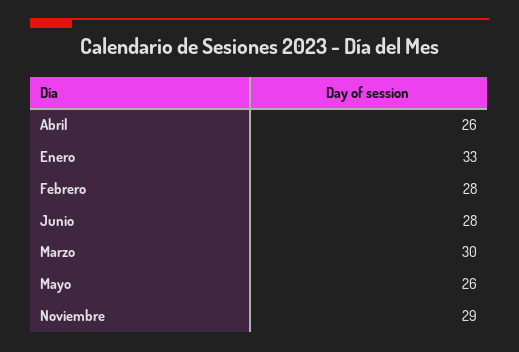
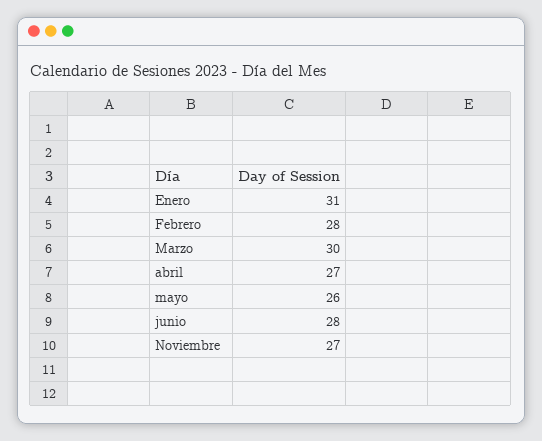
  {
-   "Abril": 26,
+   "Abril": 27,
-   "Enero": 33,
+   "Enero": 31,
    "Febrero": 28,
    "Junio": 28,
    "Marzo": 30,
    "Mayo": 26,
-   "Noviembre": 29
+   "Noviembre": 27
  }

